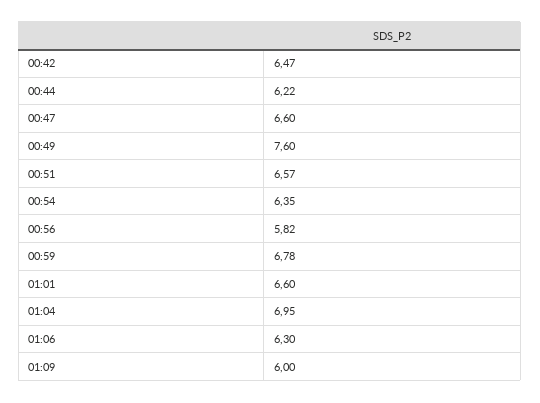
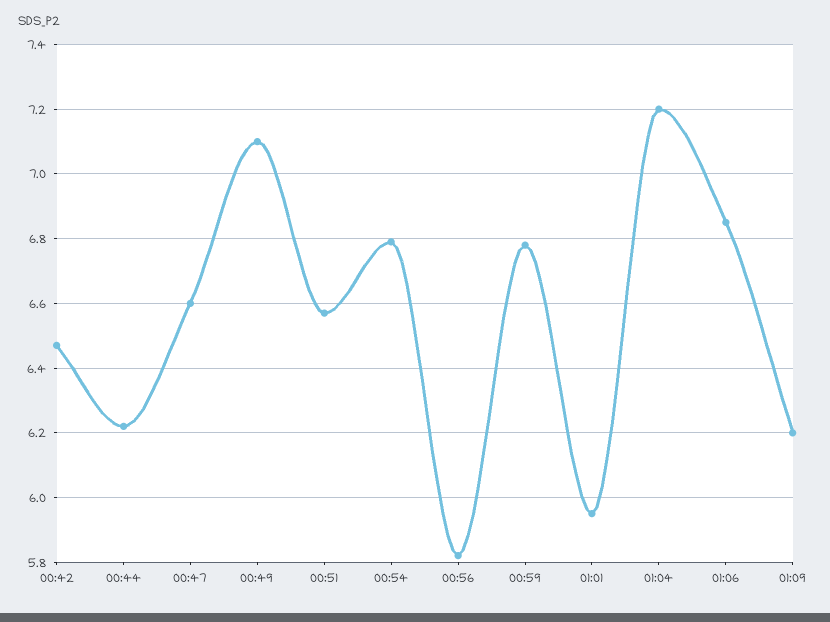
  {
    "00:42": 6.47,
    "00:44": 6.22,
    "00:47": 6.6,
-   "00:49": 7.6,
+   "00:49": 7.1,
    "00:51": 6.57,
-   "00:54": 6.35,
+   "00:54": 6.8,
    "00:56": 5.82,
    "00:59": 6.78,
-   "01:01": 6.6,
+   "01:01": 5.95,
-   "01:04": 6.95,
+   "01:04": 7.2,
-   "01:06": 6.3,
+   "01:06": 6.85,
-   "01:09": 6
+   "01:09": 6.2
  }

